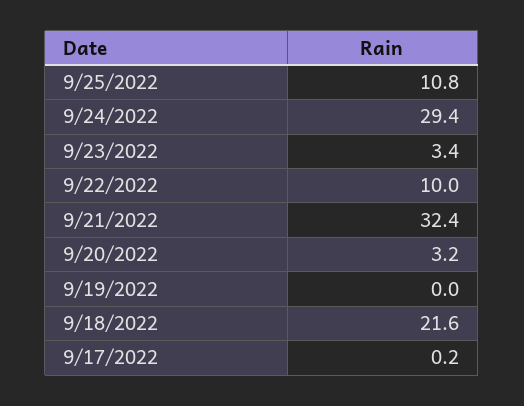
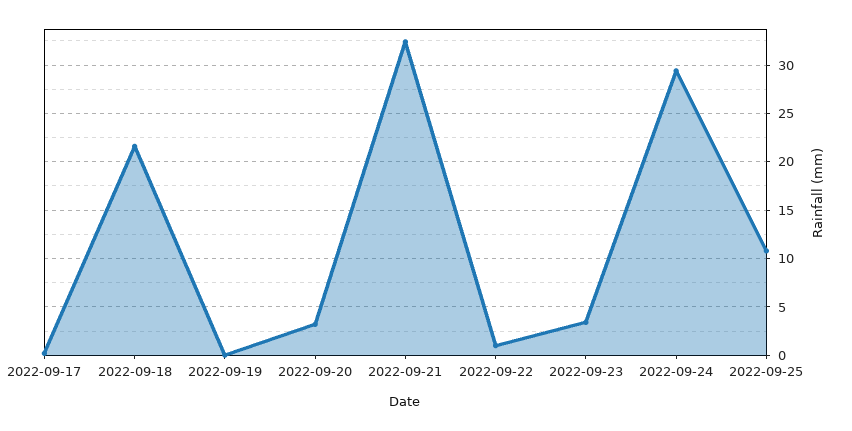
  {
    "9/25/2022": 10.8,
    "9/24/2022": 29.4,
    "9/23/2022": 3.4,
-   "9/22/2022": 10,
+   "9/22/2022": 1,
    "9/21/2022": 32.4,
    "9/20/2022": 3.2,
    "9/19/2022": 0,
    "9/18/2022": 21.6,
    "9/17/2022": 0.2
  }

